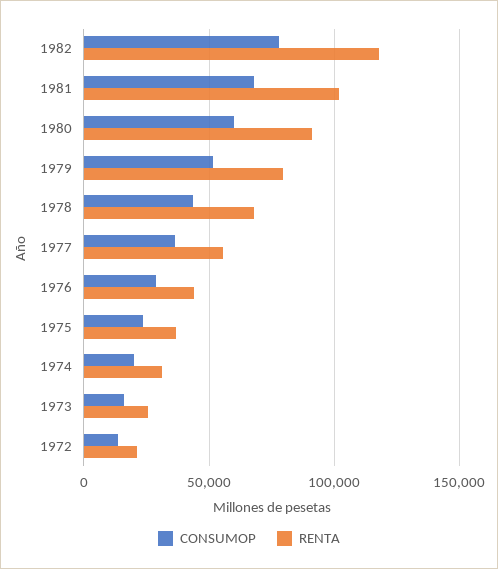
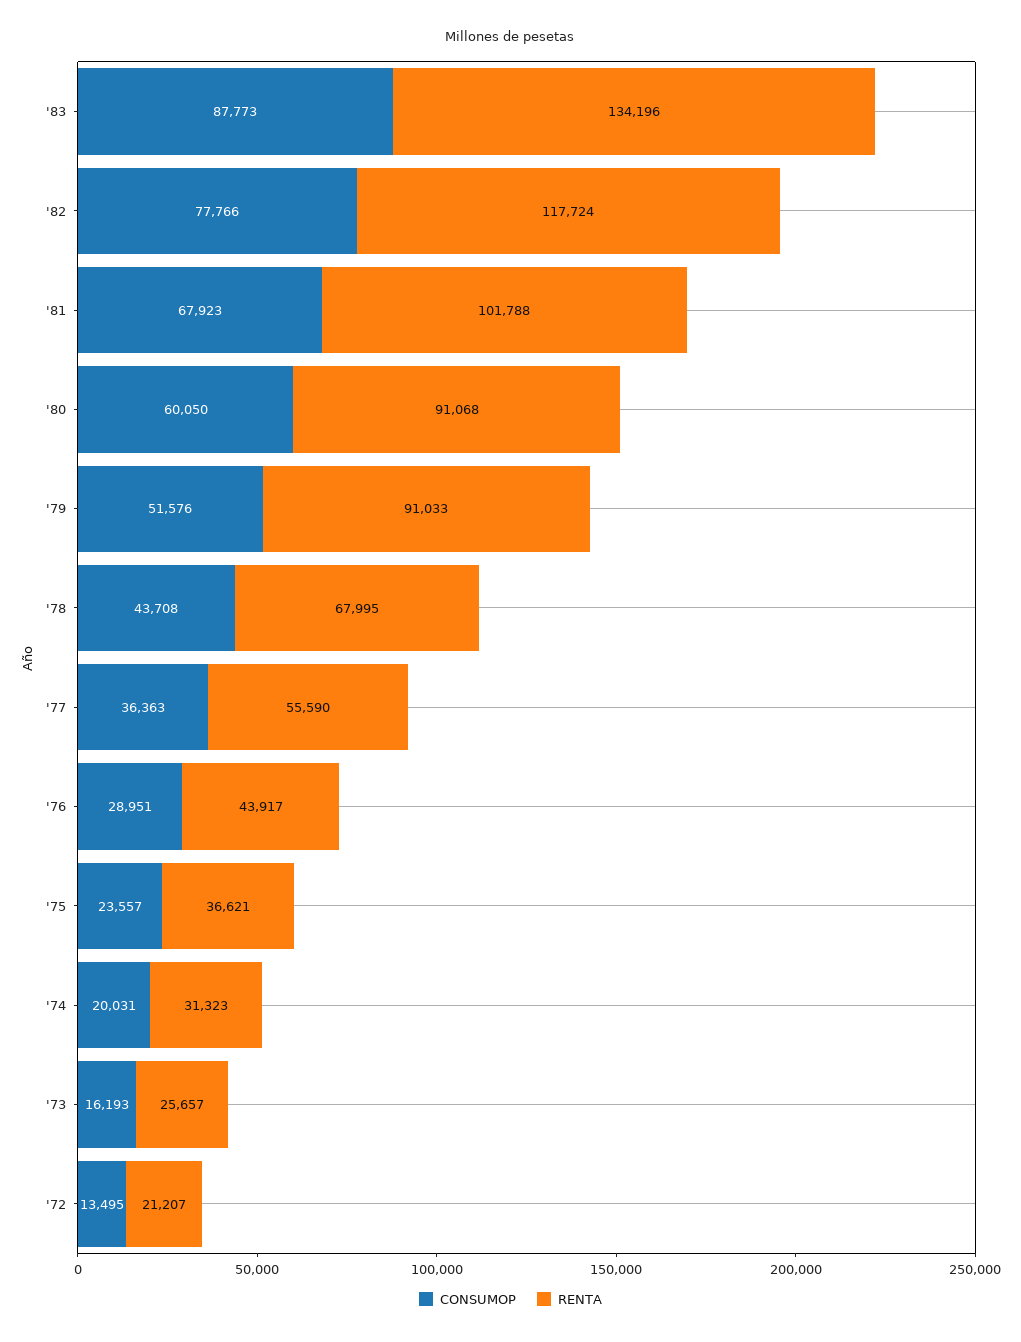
  {
    "CONSUMOP": {
      "1982": 77766,
      "1981": 67923,
      "1980": 60050,
      "1979": 51576,
      "1978": 43708,
      "1977": 36363,
      "1976": 28951,
      "1975": 23557,
      "1974": 20031,
      "1973": 16193,
-     "1972": 13495
+     "1972": 13495,
+     "'83": 87773
    },
    "RENTA": {
      "1982": 117724,
      "1981": 101788,
      "1980": 91068,
-     "1979": 80000,
+     "1979": 91033,
      "1978": 67995,
      "1977": 55590,
      "1976": 43917,
      "1975": 36621,
      "1974": 31323,
      "1973": 25657,
-     "1972": 21207
+     "1972": 21207,
+     "'83": 134196
    }
  }

